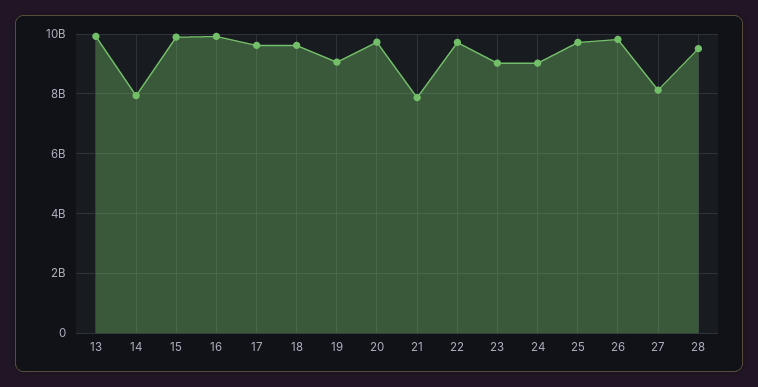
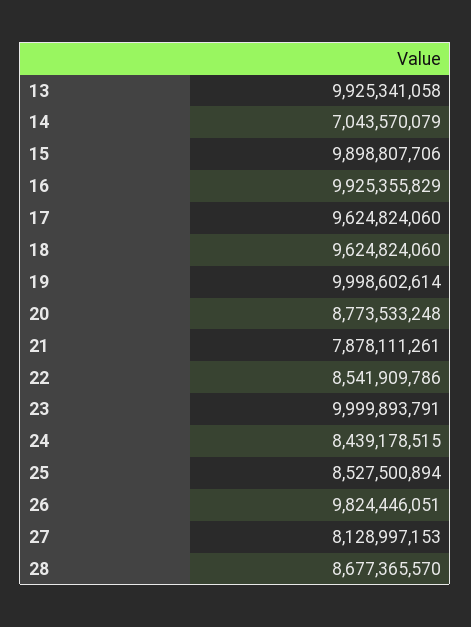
  {
    "13": 9925341058,
-   "14": 8000000000,
+   "14": 7043570079,
    "15": 9898807706,
    "16": 9925355829,
    "17": 9624824060,
    "18": 9624824060,
-   "19": 9000000000,
+   "19": 9998602614,
-   "20": 9750000000,
+   "20": 8773533248,
    "21": 7878111261,
-   "22": 9750000000,
+   "22": 8541909786,
-   "23": 9000000000,
+   "23": 9999893791,
-   "24": 9000000000,
+   "24": 8439178515,
-   "25": 9750000000,
+   "25": 8527500894,
    "26": 9824446051,
    "27": 8128997153,
-   "28": 9500000000
+   "28": 8677365570
  }

